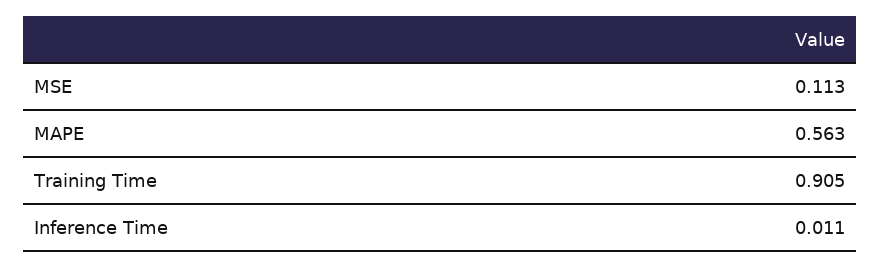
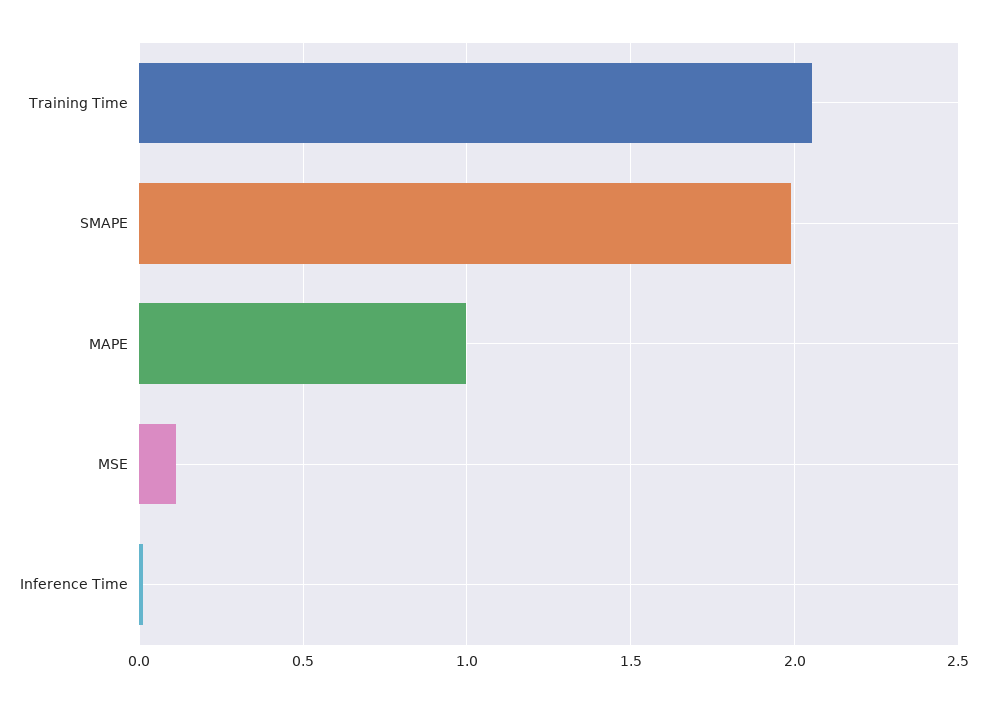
  {
    "MSE": 0.113,
-   "MAPE": 0.563,
+   "MAPE": 1,
-   "Training Time": 0.905,
+   "Training Time": 2.05,
-   "Inference Time": 0.011
+   "Inference Time": 0.011,
+   "SMAPE": 2
  }

